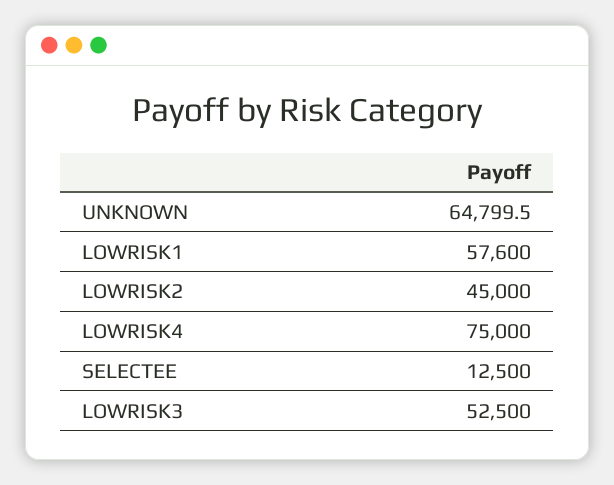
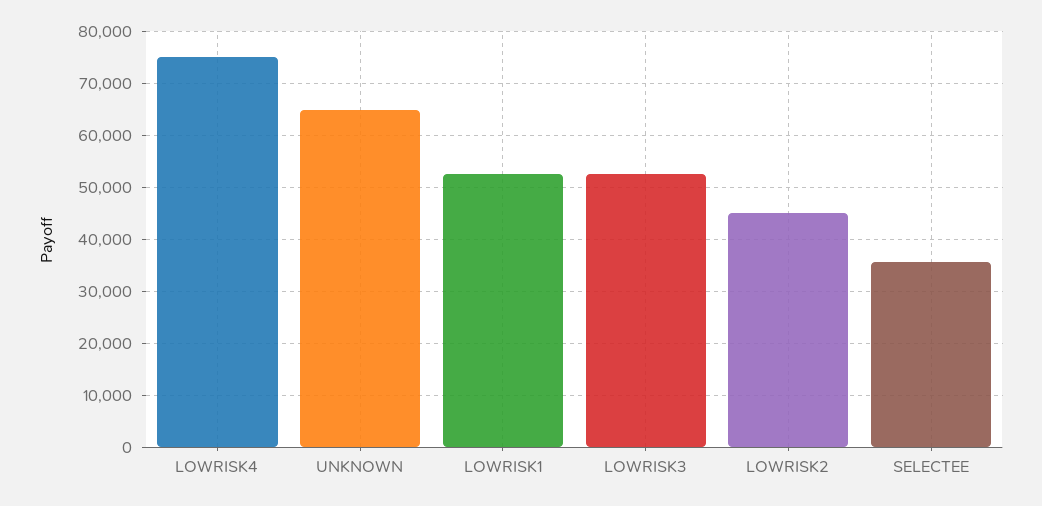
  {
    "UNKNOWN": 64799.5,
-   "LOWRISK1": 57600,
+   "LOWRISK1": 52000,
    "LOWRISK2": 45000,
    "LOWRISK4": 75000,
-   "SELECTEE": 12500,
+   "SELECTEE": 36000,
    "LOWRISK3": 52500
  }

